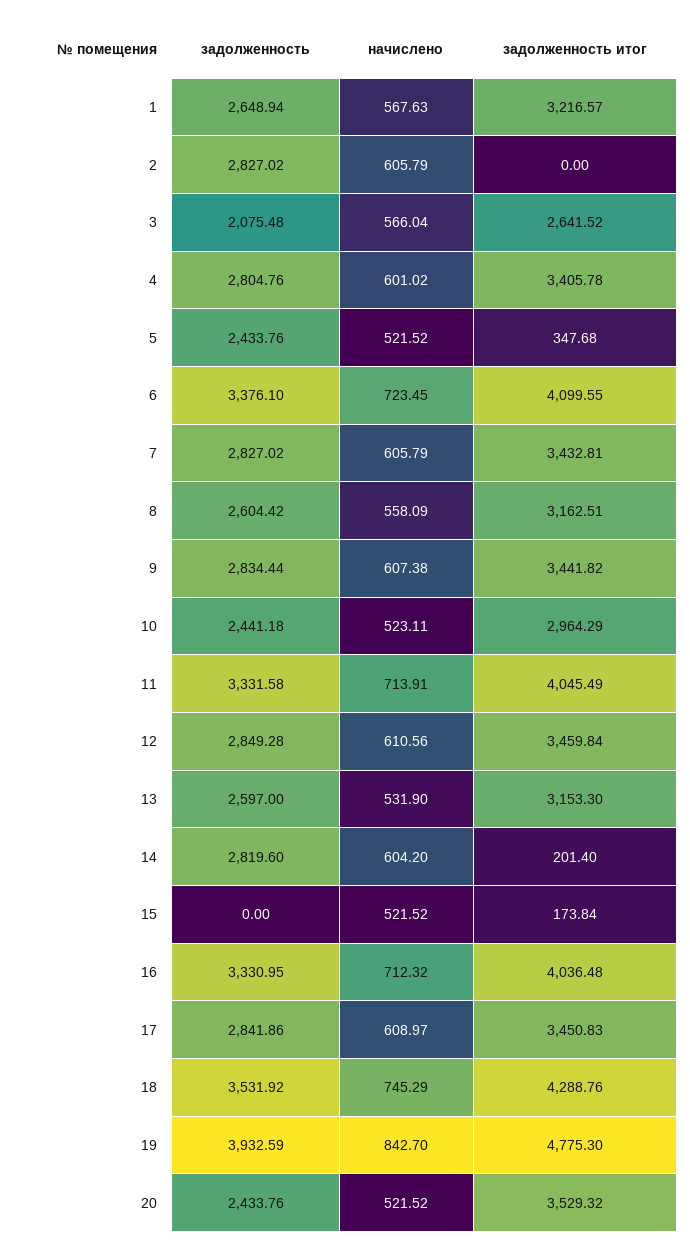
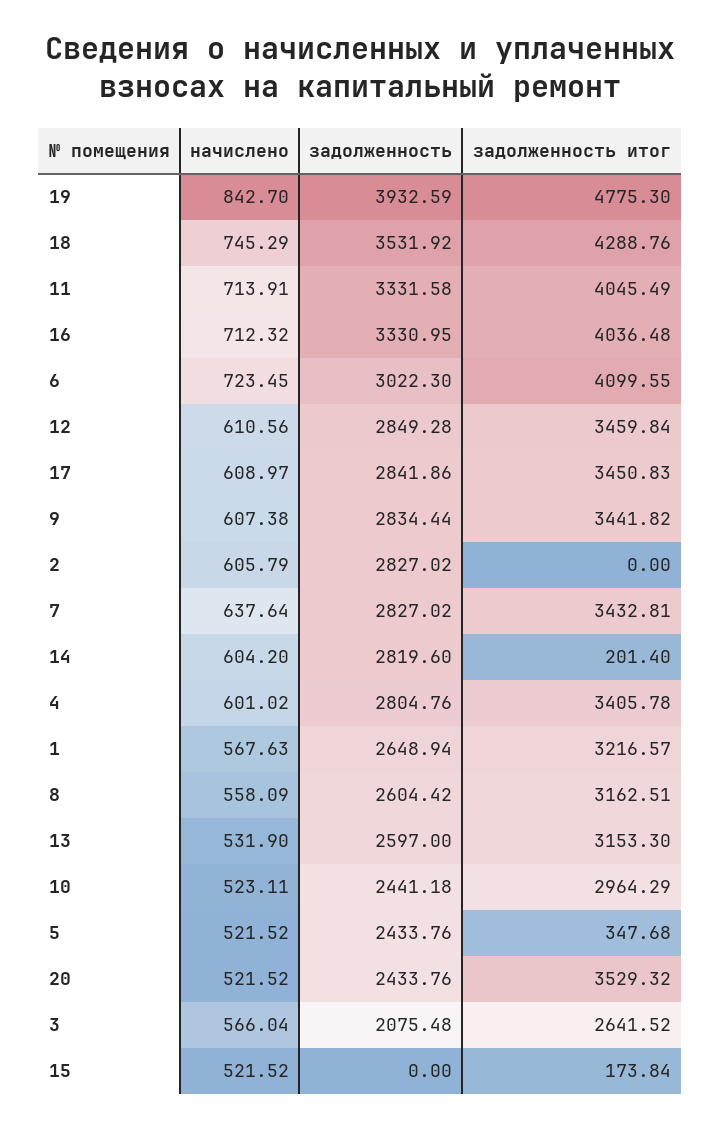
  {
    "задолженность": {
      "1": 2648.94,
      "2": 2827.02,
      "3": 2075.48,
      "4": 2804.76,
      "5": 2433.76,
-     "6": 3376.1,
+     "6": 3022.3,
      "7": 2827.02,
      "8": 2604.42,
      "9": 2834.44,
      "10": 2441.18,
      "11": 3331.58,
      "12": 2849.28,
      "13": 2597,
      "14": 2819.6,
      "15": 0,
      "16": 3330.95,
      "17": 2841.86,
      "18": 3531.92,
      "19": 3932.59,
      "20": 2433.76
    },
    "начислено": {
      "1": 567.63,
      "2": 605.79,
      "3": 566.04,
      "4": 601.02,
      "5": 521.52,
      "6": 723.45,
-     "7": 605.79,
+     "7": 637.64,
      "8": 558.09,
      "9": 607.38,
      "10": 523.11,
      "11": 713.91,
      "12": 610.56,
      "13": 531.9,
      "14": 604.2,
      "15": 521.52,
      "16": 712.32,
      "17": 608.97,
      "18": 745.29,
      "19": 842.7,
      "20": 521.52
    },
    "задолженность итог": {
      "1": 3216.57,
      "2": 0,
      "3": 2641.52,
      "4": 3405.78,
      "5": 347.68,
      "6": 4099.55,
      "7": 3432.81,
      "8": 3162.51,
      "9": 3441.82,
      "10": 2964.29,
      "11": 4045.49,
      "12": 3459.84,
      "13": 3153.3,
      "14": 201.4,
      "15": 173.84,
      "16": 4036.48,
      "17": 3450.83,
      "18": 4288.76,
      "19": 4775.3,
      "20": 3529.32
    }
  }

